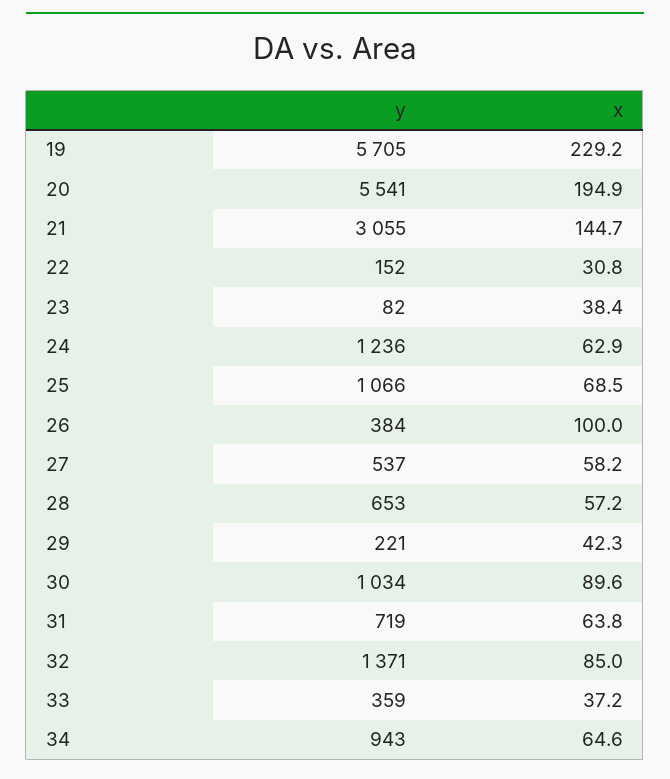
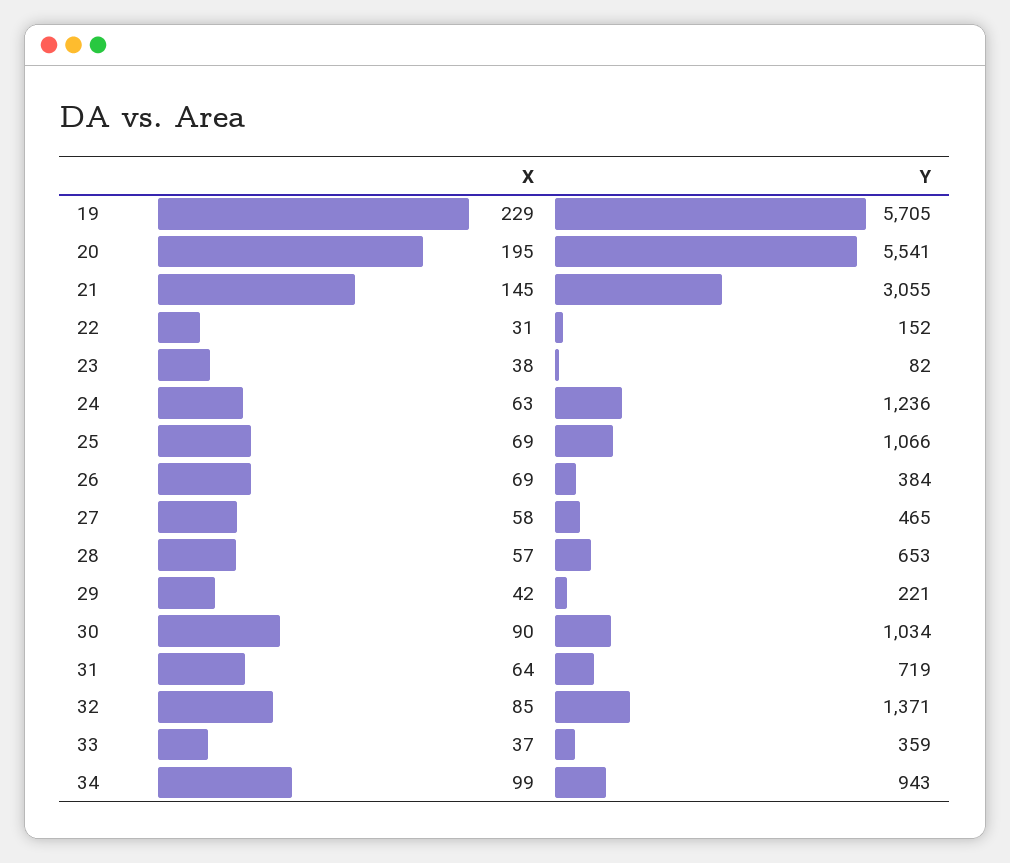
  {
    "y": {
      "19": 5705,
      "20": 5541,
      "21": 3055,
      "22": 152,
      "23": 82,
      "24": 1236,
      "25": 1066,
      "26": 384,
-     "27": 537,
+     "27": 465,
      "28": 653,
      "29": 221,
      "30": 1034,
      "31": 719,
      "32": 1371,
      "33": 359,
      "34": 943
    },
    "x": {
      "19": 229.2,
      "20": 194.9,
      "21": 144.7,
      "22": 30.8,
      "23": 38.4,
      "24": 62.9,
      "25": 68.5,
-     "26": 100,
+     "26": 69,
      "27": 58.2,
      "28": 57.2,
      "29": 42.3,
      "30": 89.6,
      "31": 63.8,
      "32": 85,
      "33": 37.2,
-     "34": 64.6
+     "34": 99
    }
  }

